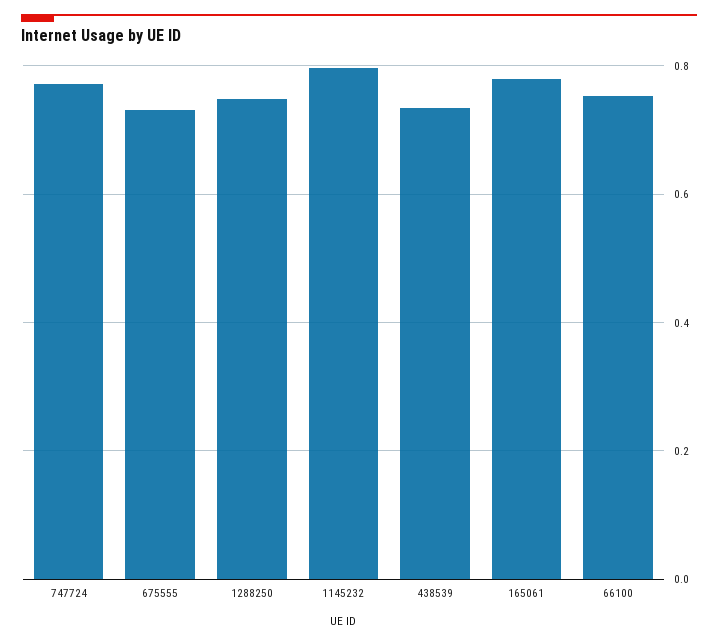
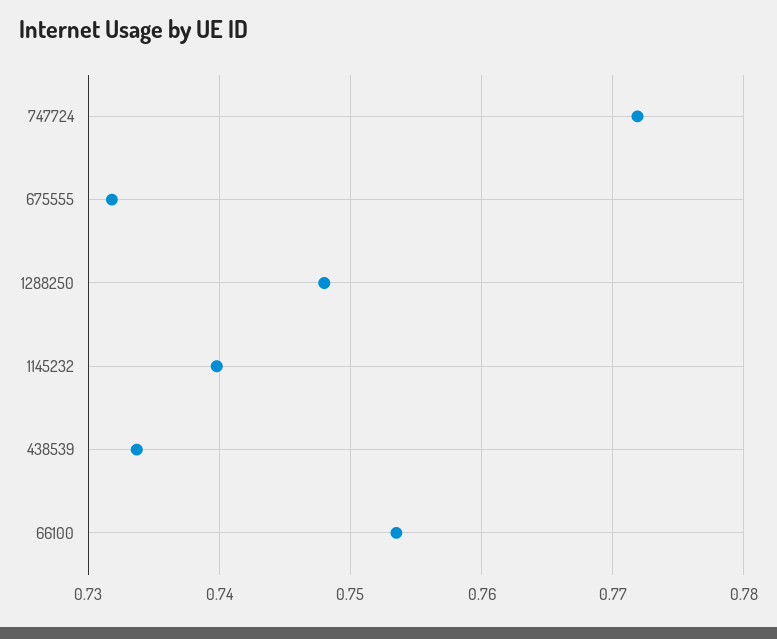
  {
    "747724": 0.772,
    "675555": 0.732,
    "1288250": 0.748,
-   "1145232": 0.8,
+   "1145232": 0.74,
    "438539": 0.734,
-   "165061": 0.78,
    "66100": 0.754
  }

